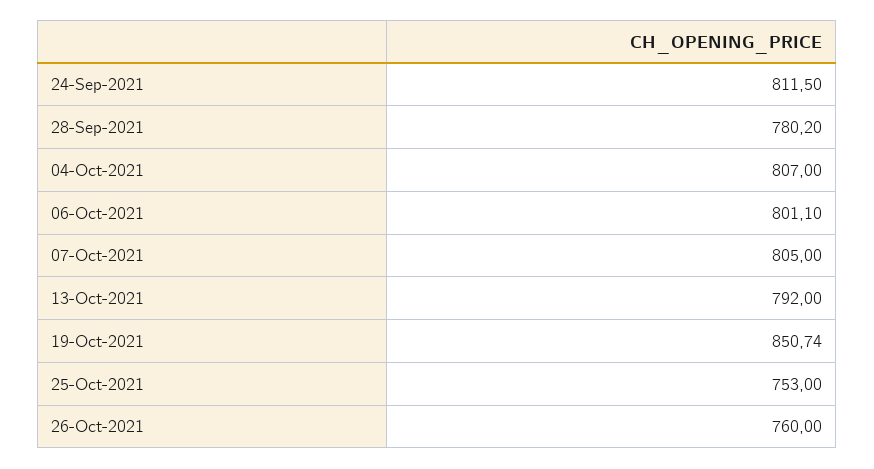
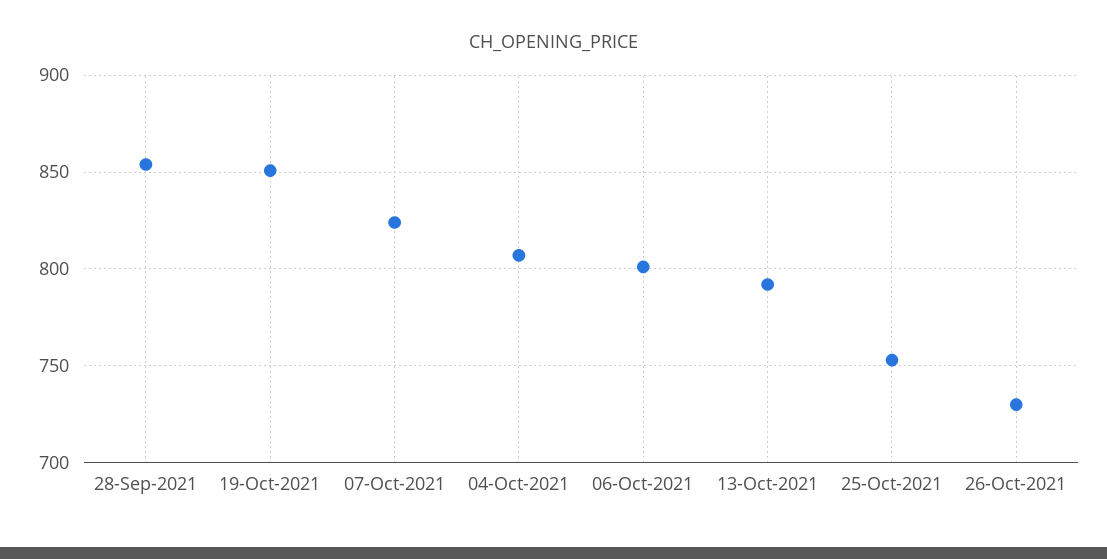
  {
-   "24-Sep-2021": 811.5,
-   "28-Sep-2021": 780.2,
+   "28-Sep-2021": 855,
    "04-Oct-2021": 807,
    "06-Oct-2021": 801.1,
-   "07-Oct-2021": 805,
+   "07-Oct-2021": 825,
    "13-Oct-2021": 792,
    "19-Oct-2021": 850.74,
    "25-Oct-2021": 753,
-   "26-Oct-2021": 760
+   "26-Oct-2021": 730
  }

